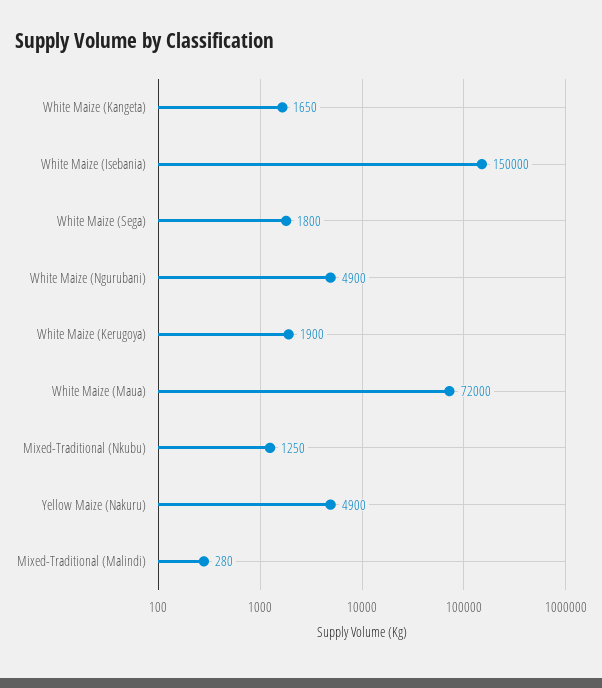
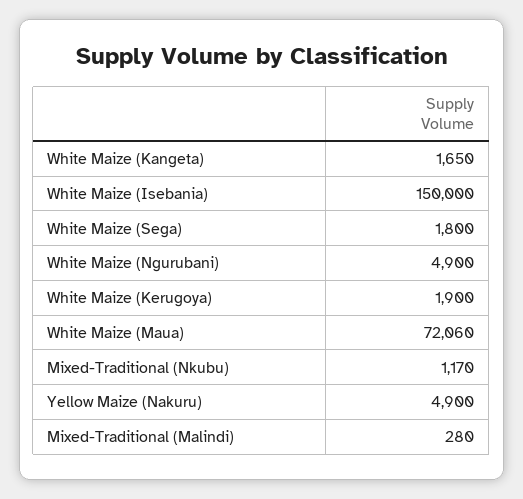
  {
    "White Maize (Kangeta)": 1650,
    "White Maize (Isebania)": 150000,
    "White Maize (Sega)": 1800,
    "White Maize (Ngurubani)": 4900,
    "White Maize (Kerugoya)": 1900,
-   "White Maize (Maua)": 72000,
+   "White Maize (Maua)": 72060,
-   "Mixed-Traditional (Nkubu)": 1250,
+   "Mixed-Traditional (Nkubu)": 1170,
    "Yellow Maize (Nakuru)": 4900,
    "Mixed-Traditional (Malindi)": 280
  }

